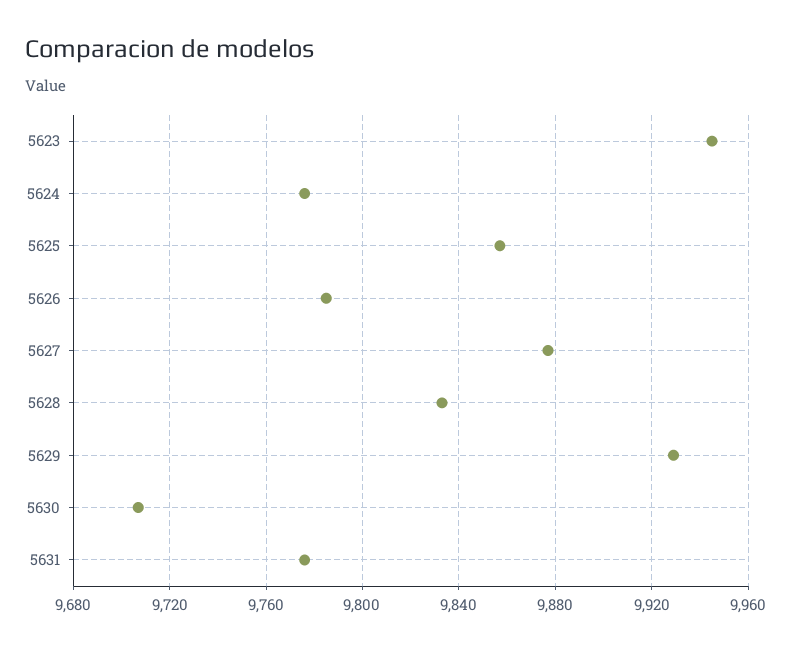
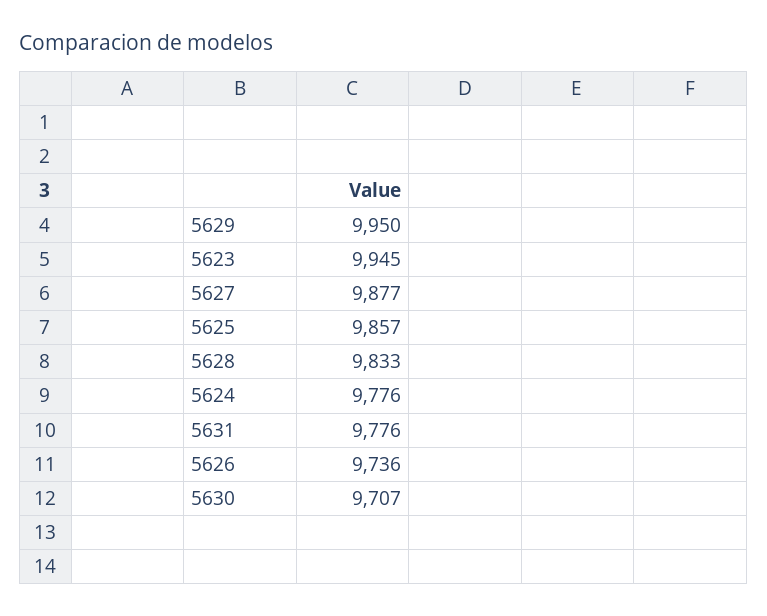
  {
    "5623": 9945,
    "5624": 9776,
    "5625": 9857,
-   "5626": 9785,
+   "5626": 9736,
    "5627": 9877,
    "5628": 9833,
-   "5629": 9930,
+   "5629": 9950,
    "5630": 9707,
    "5631": 9776
  }

